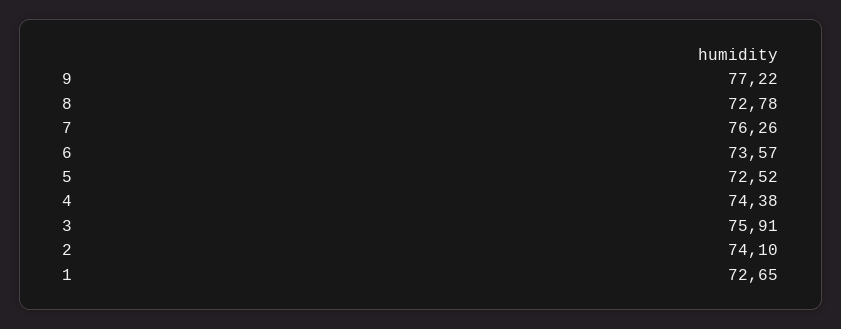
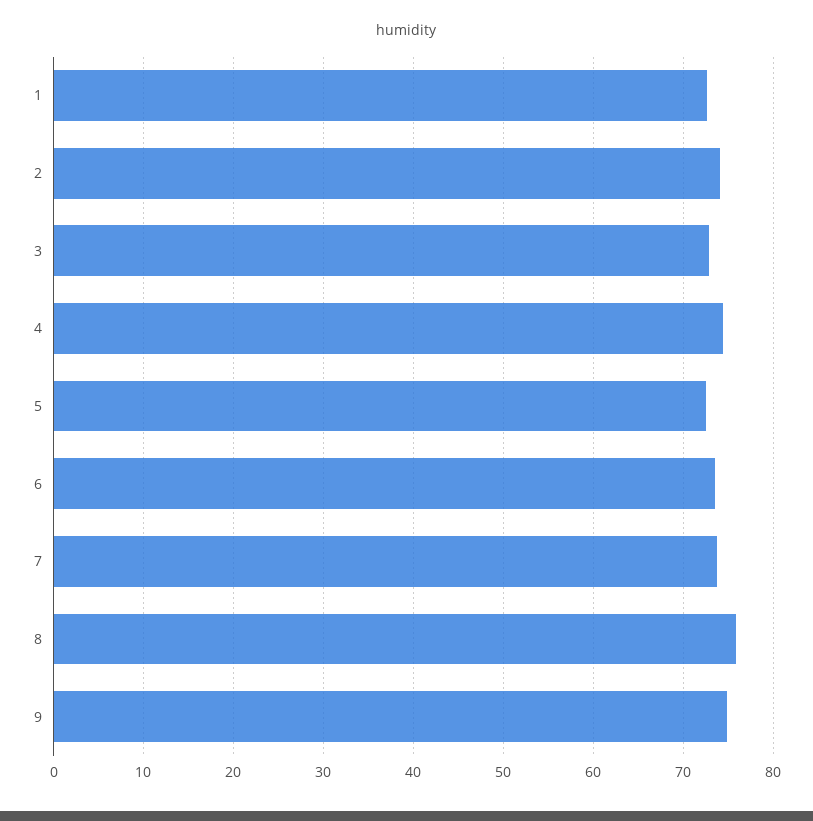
  {
-   "9": 77.22,
+   "9": 75,
-   "8": 72.78,
+   "8": 76,
-   "7": 76.26,
+   "7": 74,
    "6": 73.57,
    "5": 72.52,
    "4": 74.38,
-   "3": 75.91,
+   "3": 73,
    "2": 74.1,
    "1": 72.65
  }

